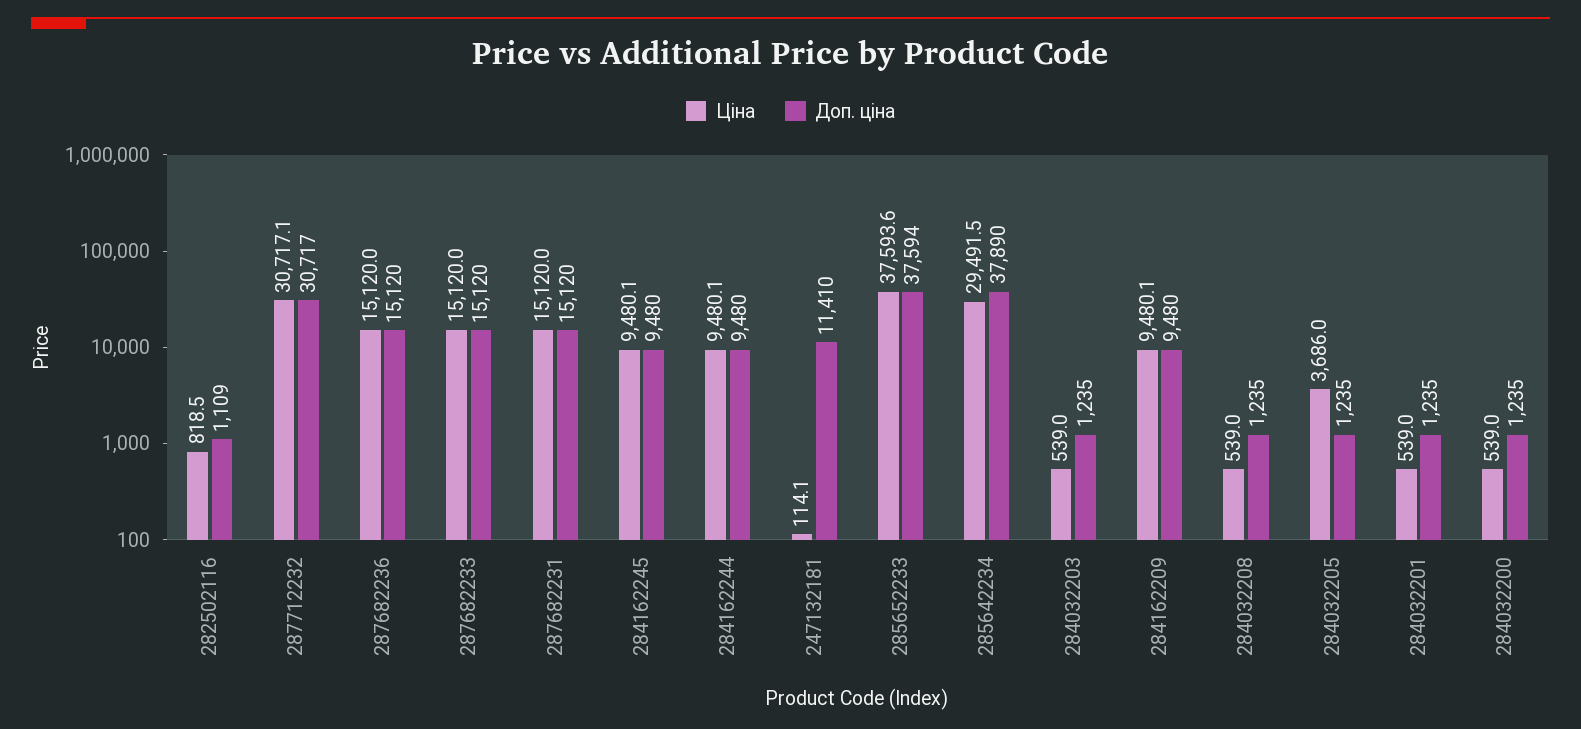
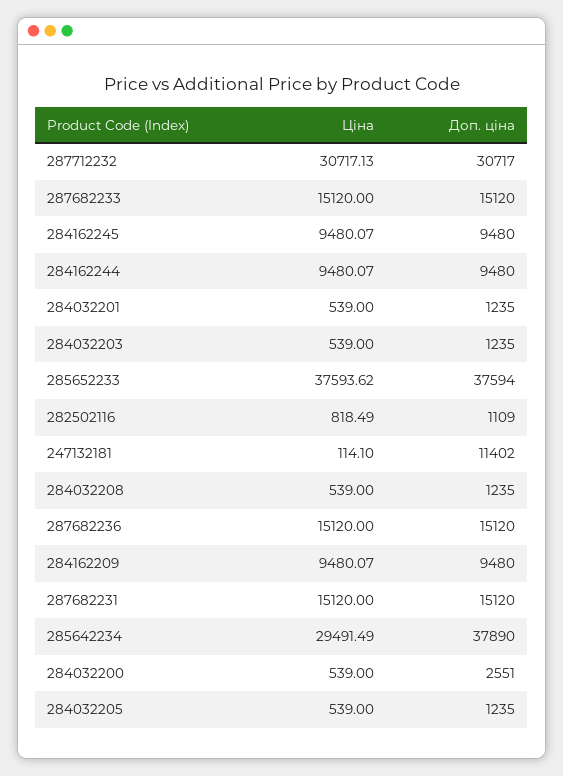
  {
    "Ціна": {
      "282502116": 818.49,
      "287712232": 30717.13,
      "287682236": 15120,
      "287682233": 15120,
      "287682231": 15120,
      "284162245": 9480.07,
      "284162244": 9480.07,
      "247132181": 114.1,
      "285652233": 37593.62,
      "285642234": 29491.49,
      "284032203": 539,
      "284162209": 9480.07,
      "284032208": 539,
-     "284032205": 3686,
+     "284032205": 539,
      "284032201": 539,
      "284032200": 539
    },
    "Доп. ціна": {
      "282502116": 1109,
      "287712232": 30717,
      "287682236": 15120,
      "287682233": 15120,
      "287682231": 15120,
      "284162245": 9480,
      "284162244": 9480,
-     "247132181": 11410,
+     "247132181": 11402,
      "285652233": 37594,
      "285642234": 37890,
      "284032203": 1235,
      "284162209": 9480,
      "284032208": 1235,
      "284032205": 1235,
      "284032201": 1235,
-     "284032200": 1235
+     "284032200": 2551
    }
  }

